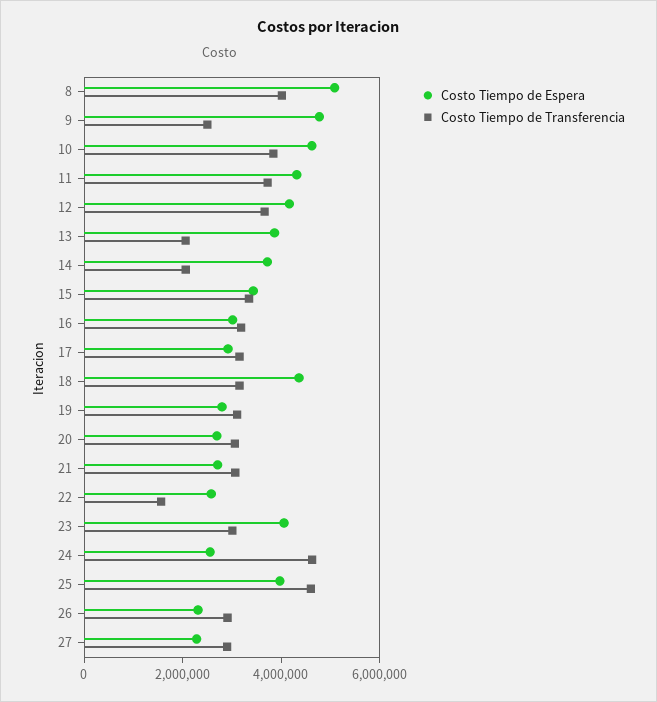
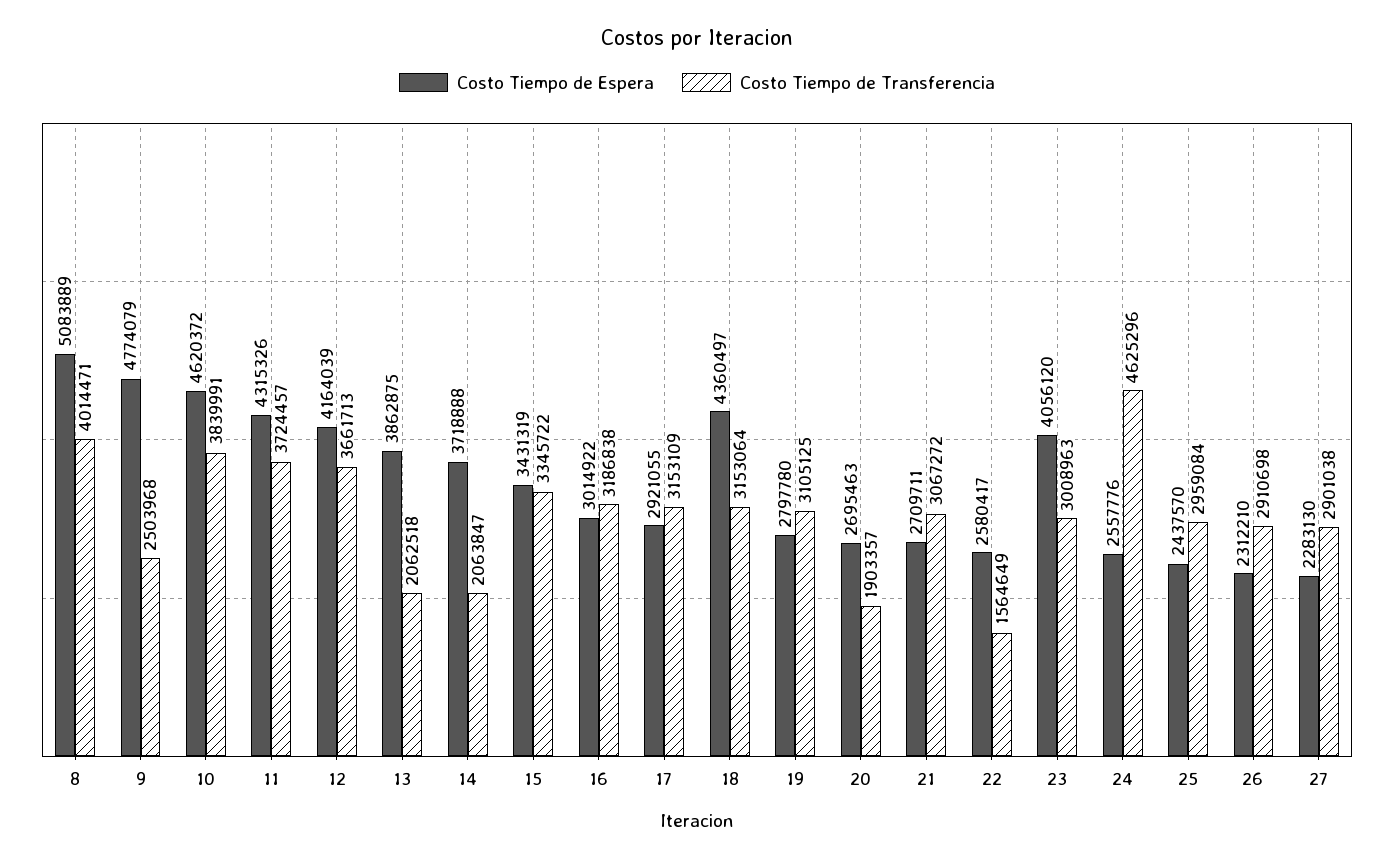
  {
    "Costo Tiempo de Espera": {
      "8": 5083889,
      "9": 4774079,
      "10": 4620372,
      "11": 4315326,
      "12": 4164039,
      "13": 3862875,
      "14": 3718888,
      "15": 3431319,
      "16": 3014922,
      "17": 2921055,
      "18": 4360497,
      "19": 2797780,
      "20": 2695463,
      "21": 2709711,
      "22": 2580417,
      "23": 4056120,
      "24": 2557776,
-     "25": 4000000,
+     "25": 2437570,
      "26": 2312210,
      "27": 2283130
    },
    "Costo Tiempo de Transferencia": {
      "8": 4014471,
      "9": 2503968,
      "10": 3839991,
      "11": 3724457,
      "12": 3661713,
      "13": 2062518,
      "14": 2063847,
      "15": 3345722,
      "16": 3186838,
      "17": 3153109,
      "18": 3153064,
      "19": 3105125,
-     "20": 3000000,
+     "20": 1903357,
      "21": 3067272,
      "22": 1564649,
      "23": 3008963,
      "24": 4625296,
-     "25": 4500000,
+     "25": 2959084,
      "26": 2910698,
      "27": 2901038
    }
  }

